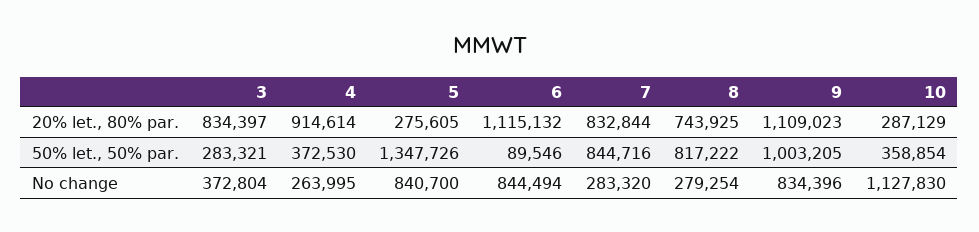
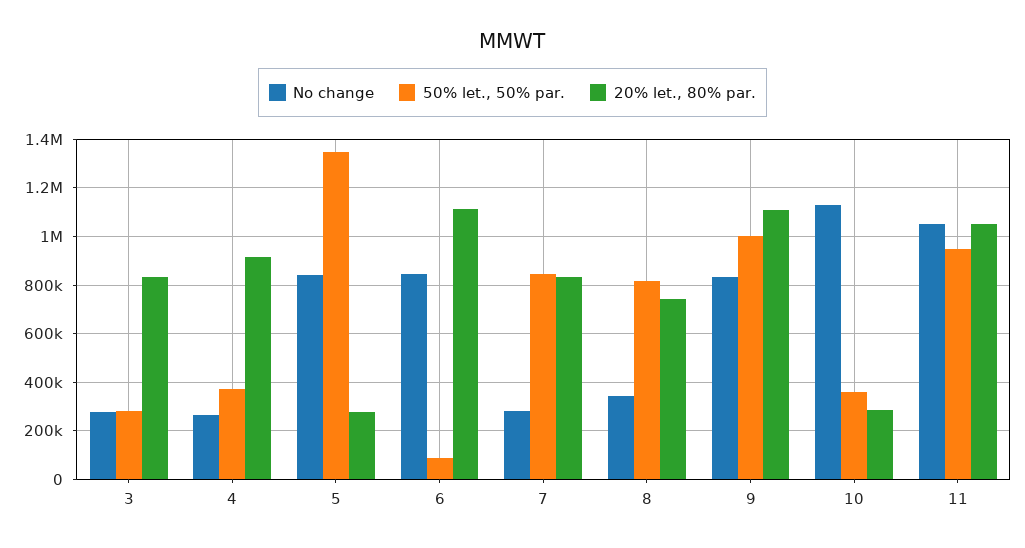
  {
    "20% let., 80% par.": {
      "3": 834397,
      "4": 914614,
      "5": 275605,
      "6": 1115132,
      "7": 832844,
      "8": 743925,
      "9": 1109023,
-     "10": 287129
+     "10": 287129,
+     "11": 1050000
    },
    "50% let., 50% par.": {
      "3": 283321,
      "4": 372530,
      "5": 1347726,
      "6": 89546,
      "7": 844716,
      "8": 817222,
      "9": 1003205,
-     "10": 358854
+     "10": 358854,
+     "11": 950000
    },
    "No change": {
-     "3": 372804,
+     "3": 275000,
      "4": 263995,
      "5": 840700,
      "6": 844494,
      "7": 283320,
-     "8": 279254,
+     "8": 350000,
      "9": 834396,
-     "10": 1127830
+     "10": 1127830,
+     "11": 1050000
    }
  }

